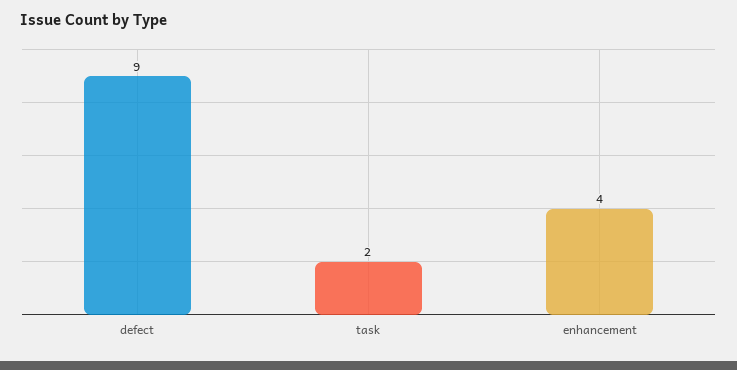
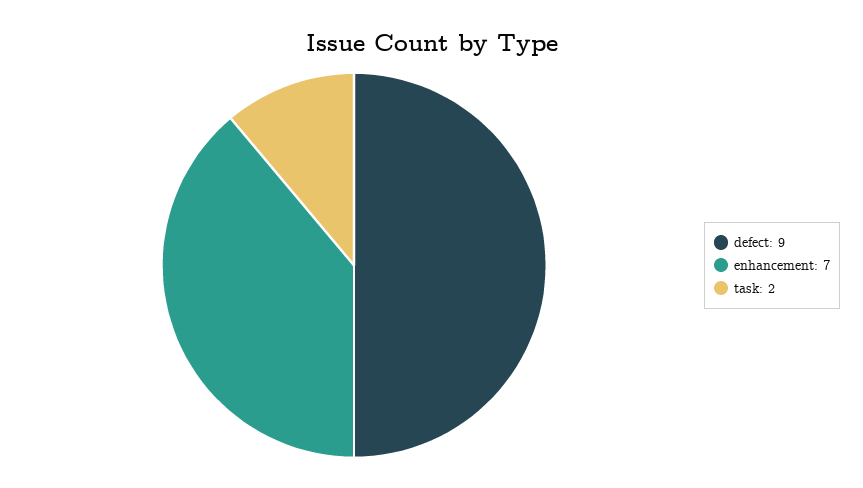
  {
    "defect": 9,
    "task": 2,
-   "enhancement": 4
+   "enhancement": 7
  }

